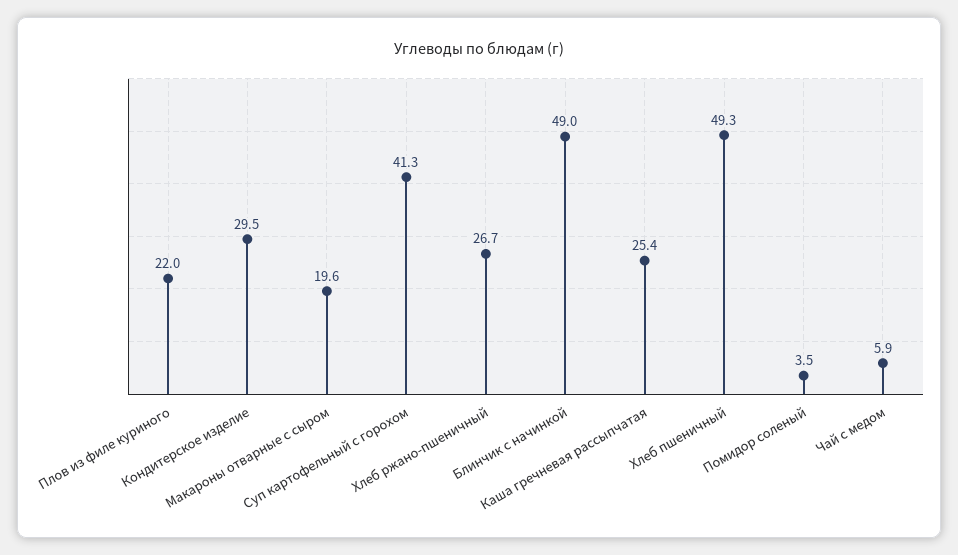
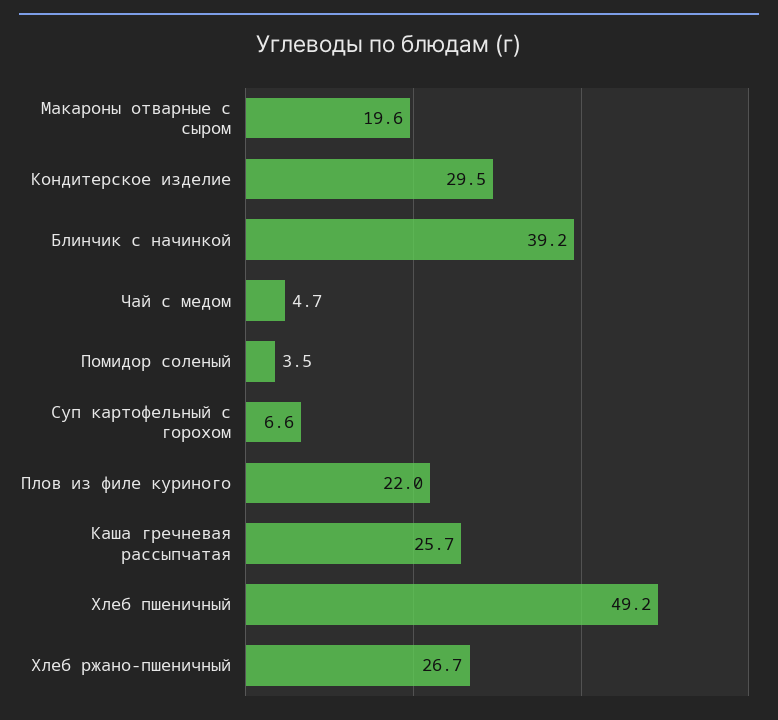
  {
    "Плов из филе куриного": 22,
    "Кондитерское изделие": 29.5,
    "Макароны отварные с сыром": 19.6,
-   "Суп картофельный с горохом": 41.3,
+   "Суп картофельный с горохом": 6.6,
    "Хлеб ржано-пшеничный": 26.7,
-   "Блинчик с начинкой": 49,
+   "Блинчик с начинкой": 39.2,
-   "Каша гречневая рассыпчатая": 25.4,
+   "Каша гречневая рассыпчатая": 25.7,
-   "Хлеб пшеничный": 49.3,
+   "Хлеб пшеничный": 49.2,
    "Помидор соленый": 3.5,
-   "Чай с медом": 5.9
+   "Чай с медом": 4.7
  }

